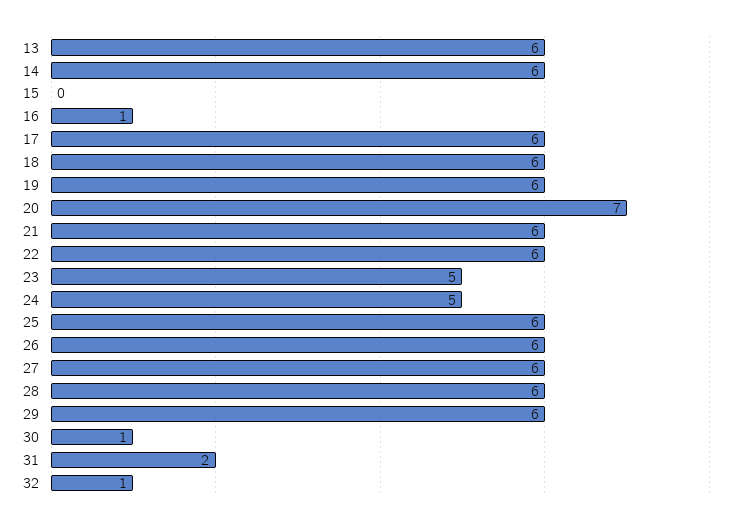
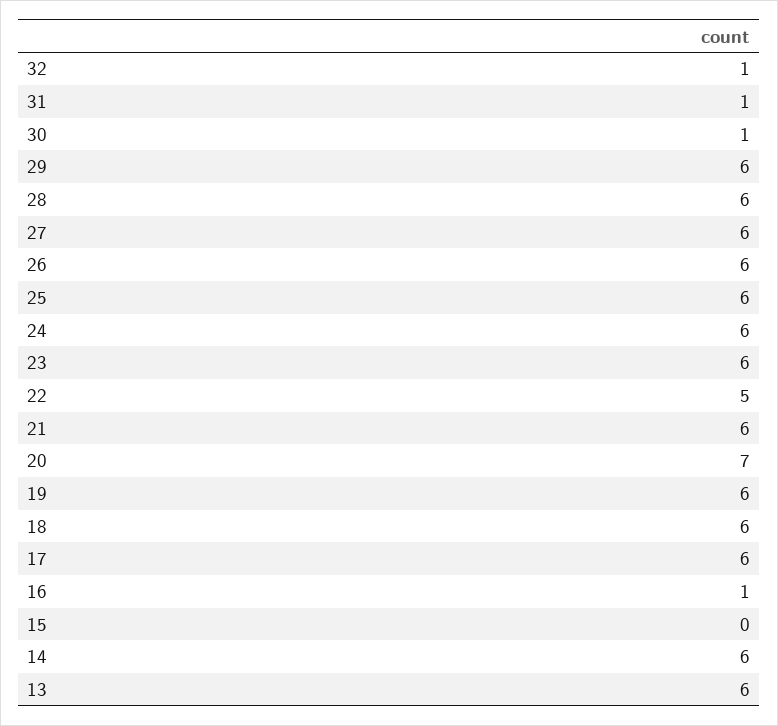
  {
    "13": 6,
    "14": 6,
    "15": 0,
    "16": 1,
    "17": 6,
    "18": 6,
    "19": 6,
    "20": 7,
    "21": 6,
-   "22": 6,
+   "22": 5,
-   "23": 5,
+   "23": 6,
-   "24": 5,
+   "24": 6,
    "25": 6,
    "26": 6,
    "27": 6,
    "28": 6,
    "29": 6,
    "30": 1,
-   "31": 2,
+   "31": 1,
    "32": 1
  }

